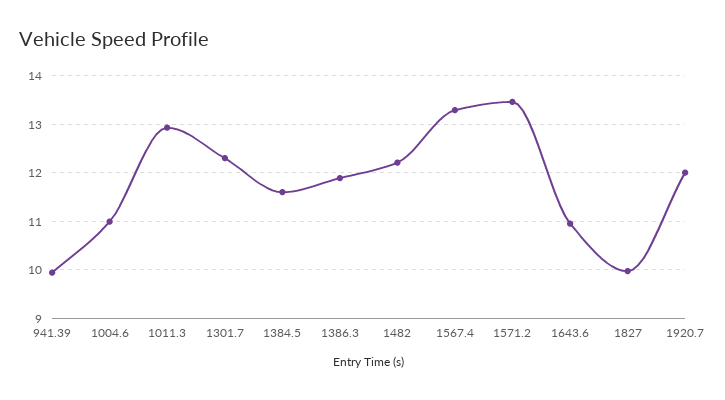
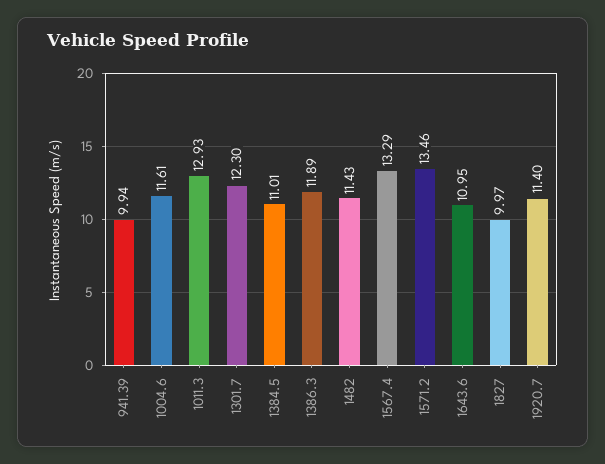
  {
    "941.39": 9.94,
-   "1004.6": 11,
+   "1004.6": 11.61,
    "1011.3": 12.93,
    "1301.7": 12.3,
-   "1384.5": 11.6,
+   "1384.5": 11.01,
    "1386.3": 11.89,
-   "1482": 12.2,
+   "1482": 11.43,
    "1567.4": 13.29,
    "1571.2": 13.46,
    "1643.6": 10.95,
    "1827": 9.97,
-   "1920.7": 12
+   "1920.7": 11.4
  }

